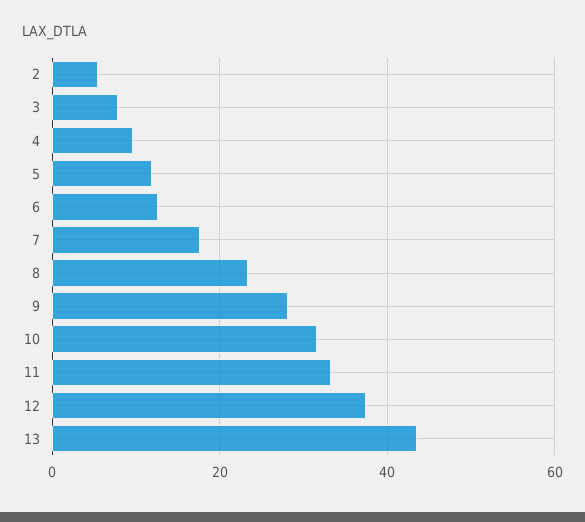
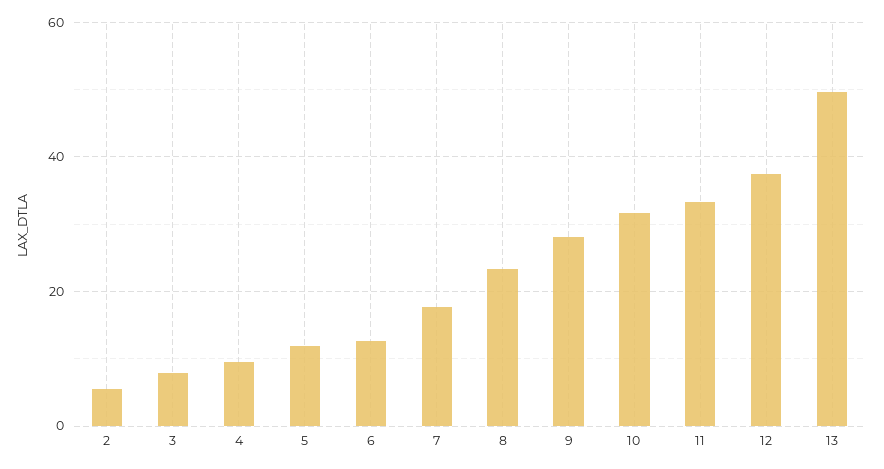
  {
    "2": 6,
    "3": 8,
    "4": 10,
    "5": 12,
    "6": 12,
    "7": 18,
    "8": 24,
    "9": 28,
    "10": 32,
    "11": 34,
    "12": 38,
-   "13": 44
+   "13": 50
  }

